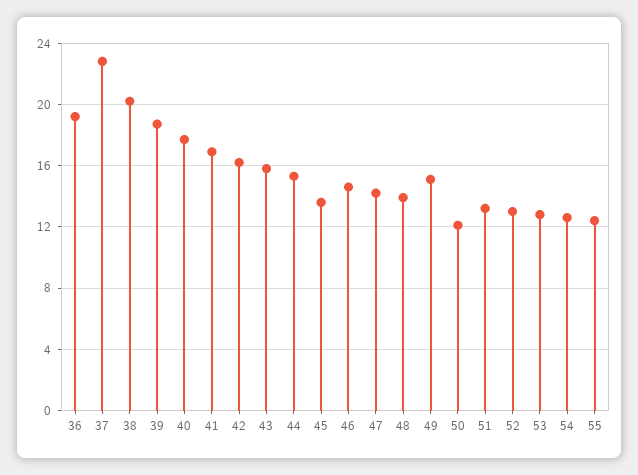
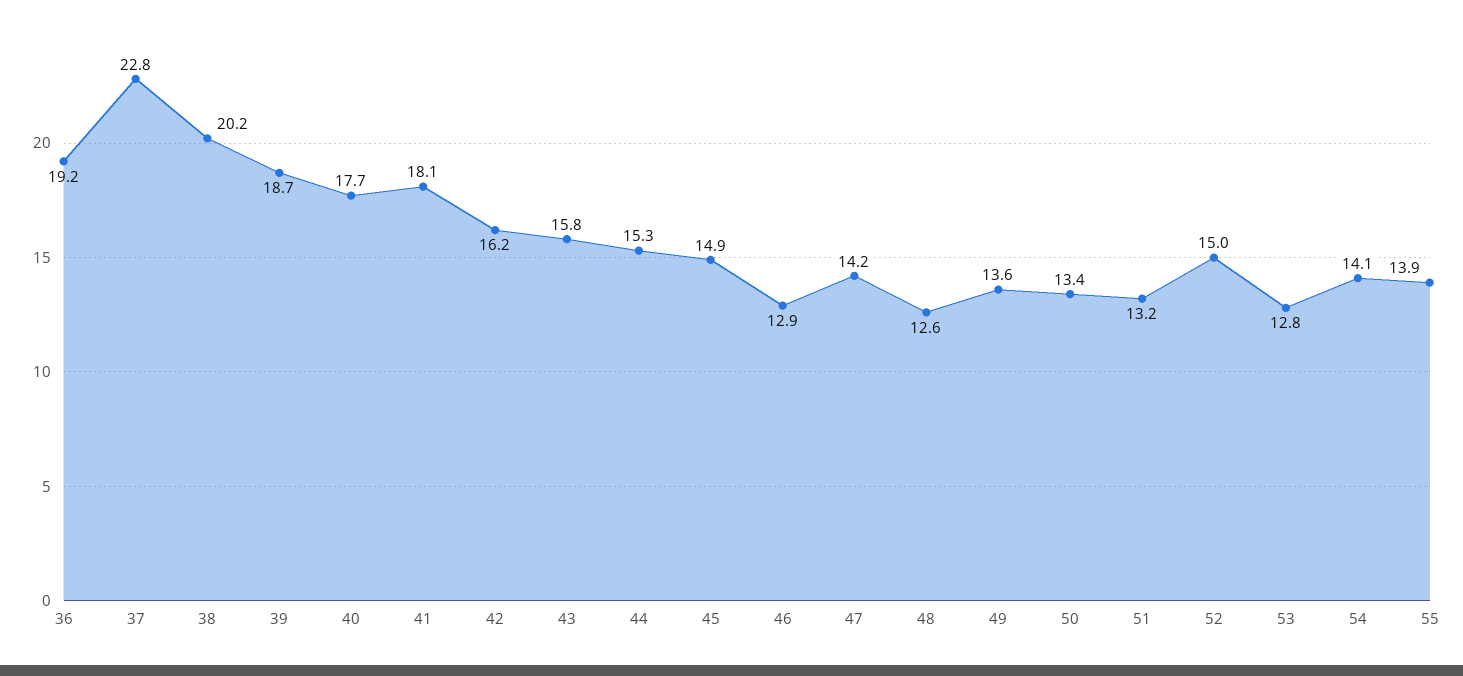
  {
    "36": 19.2,
    "37": 22.8,
    "38": 20.2,
    "39": 18.7,
    "40": 17.7,
-   "41": 17,
+   "41": 18.1,
    "42": 16.2,
    "43": 15.8,
    "44": 15.3,
-   "45": 13.5,
+   "45": 14.9,
-   "46": 14.5,
+   "46": 12.9,
    "47": 14.2,
-   "48": 14,
+   "48": 12.6,
-   "49": 15,
+   "49": 13.6,
-   "50": 12,
+   "50": 13.4,
    "51": 13.2,
-   "52": 13,
+   "52": 15,
    "53": 12.8,
-   "54": 12.5,
+   "54": 14.1,
-   "55": 12.5
+   "55": 13.9
  }

